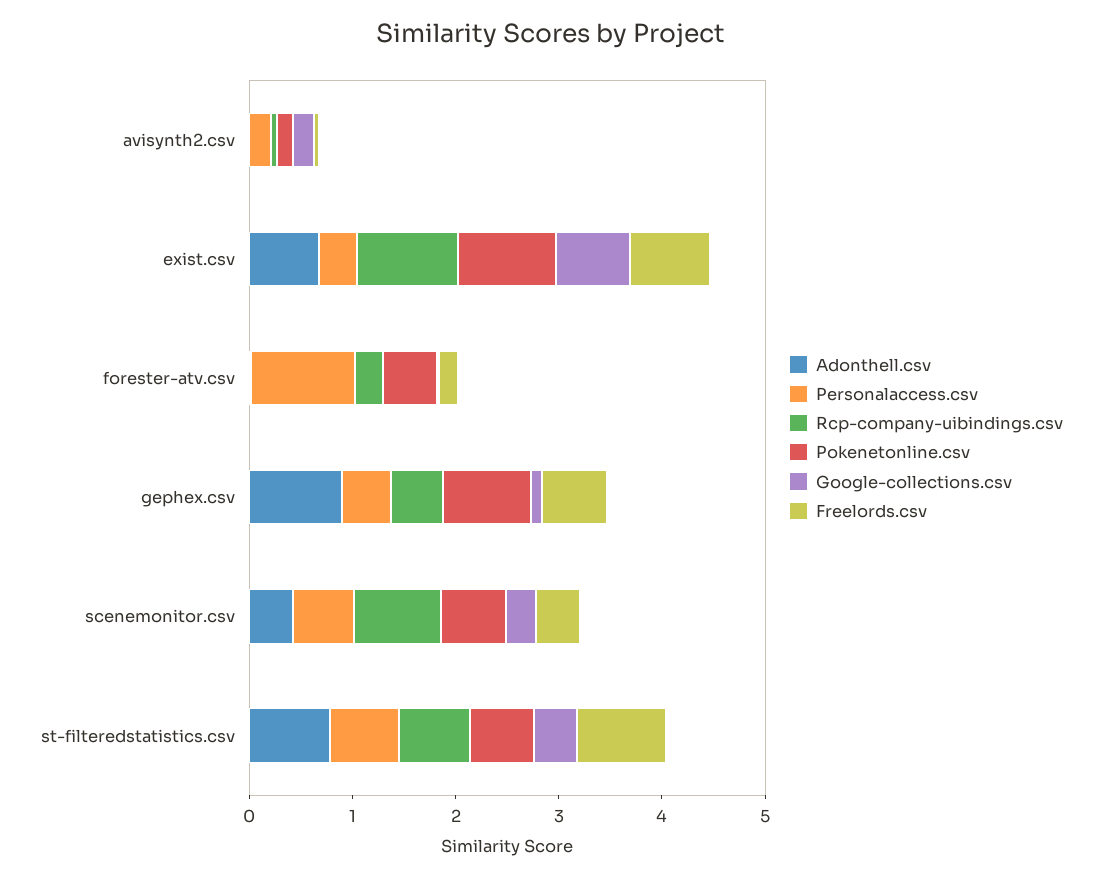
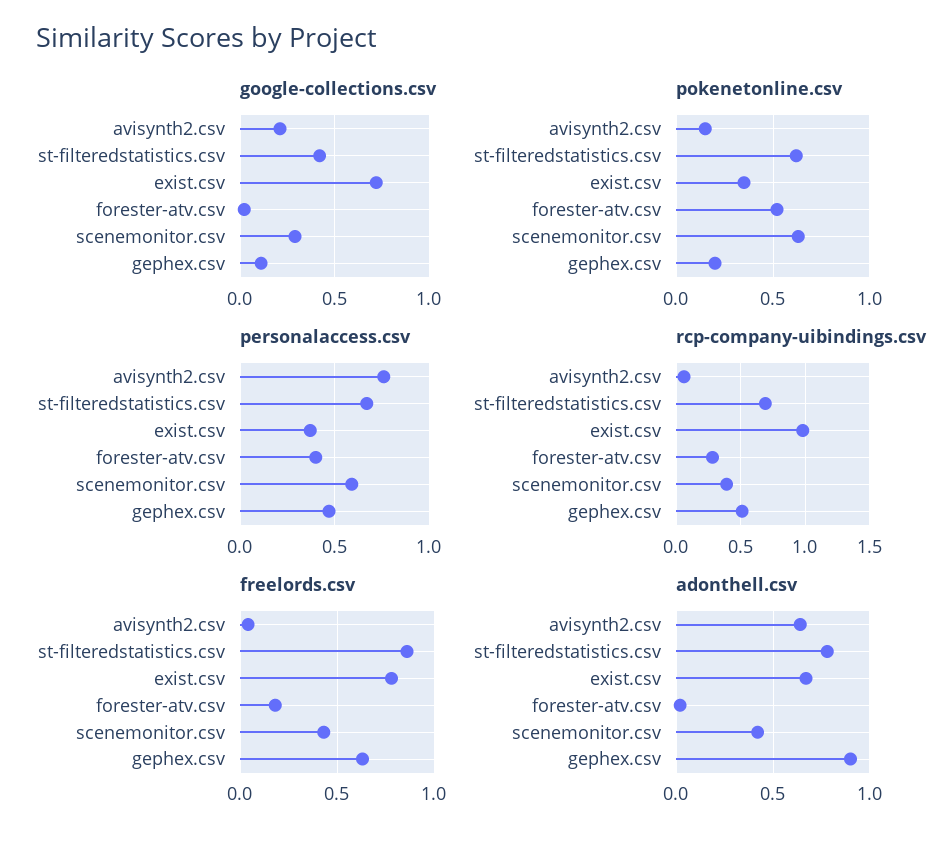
  {
    "Adonthell.csv": {
-     "avisynth2.csv": 0,
+     "avisynth2.csv": 0.65,
      "exist.csv": 0.65,
      "forester-atv.csv": 0,
      "gephex.csv": 0.9,
      "scenemonitor.csv": 0.4,
      "st-filteredstatistics.csv": 0.8
    },
    "Personalaccess.csv": {
-     "avisynth2.csv": 0.2,
+     "avisynth2.csv": 0.75,
      "exist.csv": 0.35,
-     "forester-atv.csv": 1,
+     "forester-atv.csv": 0.4,
      "gephex.csv": 0.45,
      "scenemonitor.csv": 0.6,
      "st-filteredstatistics.csv": 0.65
    },
    "Rcp-company-uibindings.csv": {
      "avisynth2.csv": 0.05,
      "exist.csv": 1,
      "forester-atv.csv": 0.3,
      "gephex.csv": 0.5,
-     "scenemonitor.csv": 0.8,
+     "scenemonitor.csv": 0.4,
      "st-filteredstatistics.csv": 0.7
    },
    "Pokenetonline.csv": {
      "avisynth2.csv": 0.15,
-     "exist.csv": 1,
+     "exist.csv": 0.35,
      "forester-atv.csv": 0.5,
-     "gephex.csv": 0.8,
+     "gephex.csv": 0.2,
      "scenemonitor.csv": 0.65,
      "st-filteredstatistics.csv": 0.6
    },
    "Google-collections.csv": {
      "avisynth2.csv": 0.2,
      "exist.csv": 0.7,
      "forester-atv.csv": 0,
      "gephex.csv": 0.1,
      "scenemonitor.csv": 0.3,
      "st-filteredstatistics.csv": 0.4
    },
    "Freelords.csv": {
      "avisynth2.csv": 0.05,
      "exist.csv": 0.8,
      "forester-atv.csv": 0.2,
      "gephex.csv": 0.65,
      "scenemonitor.csv": 0.45,
      "st-filteredstatistics.csv": 0.85
    }
  }

